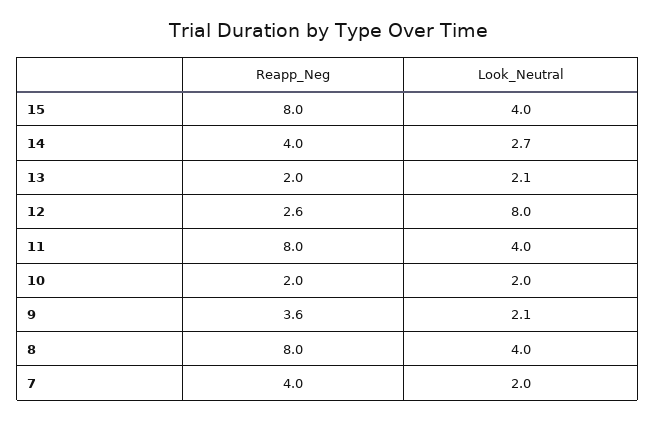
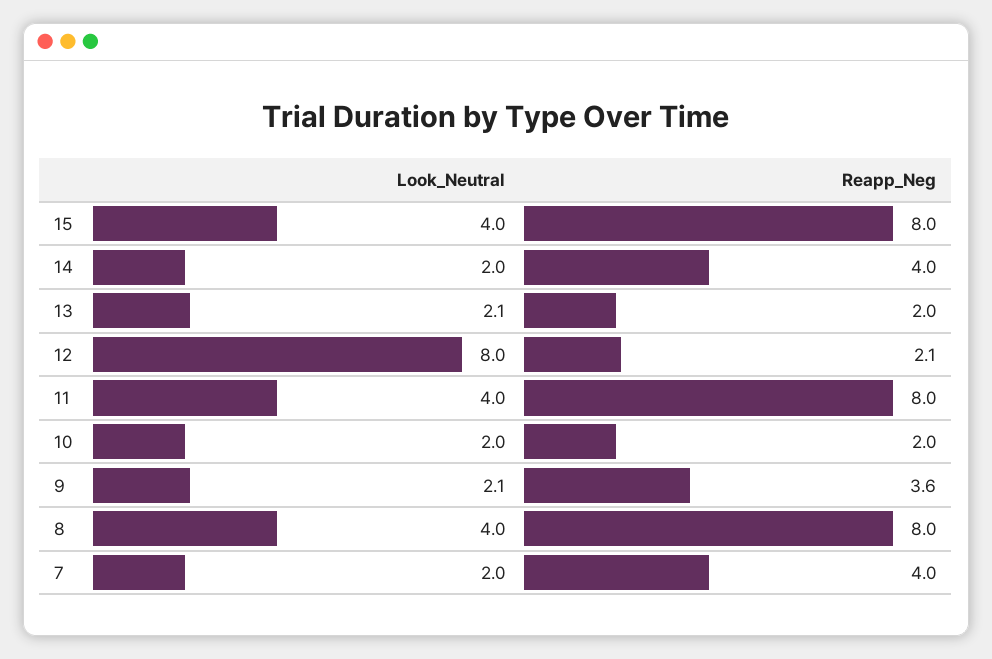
  {
    "Reapp_Neg": {
      "15": 8,
      "14": 4,
      "13": 2,
-     "12": 2.6,
+     "12": 2.1,
      "11": 8,
      "10": 2,
      "9": 3.6,
      "8": 8,
      "7": 4
    },
    "Look_Neutral": {
      "15": 4,
-     "14": 2.7,
+     "14": 2,
      "13": 2.1,
      "12": 8,
      "11": 4,
      "10": 2,
      "9": 2.1,
      "8": 4,
      "7": 2
    }
  }

